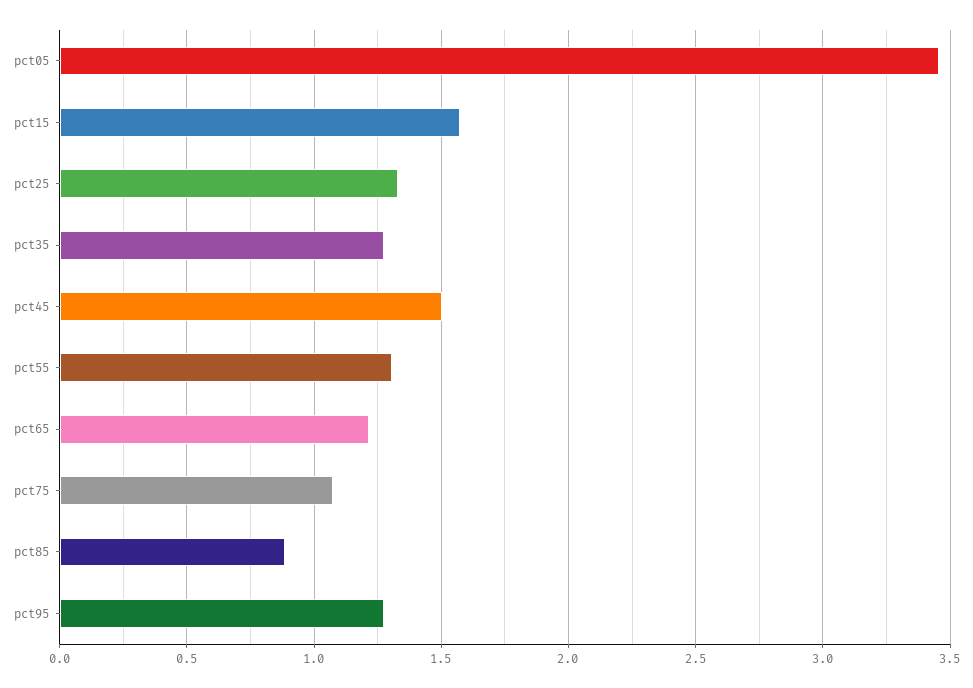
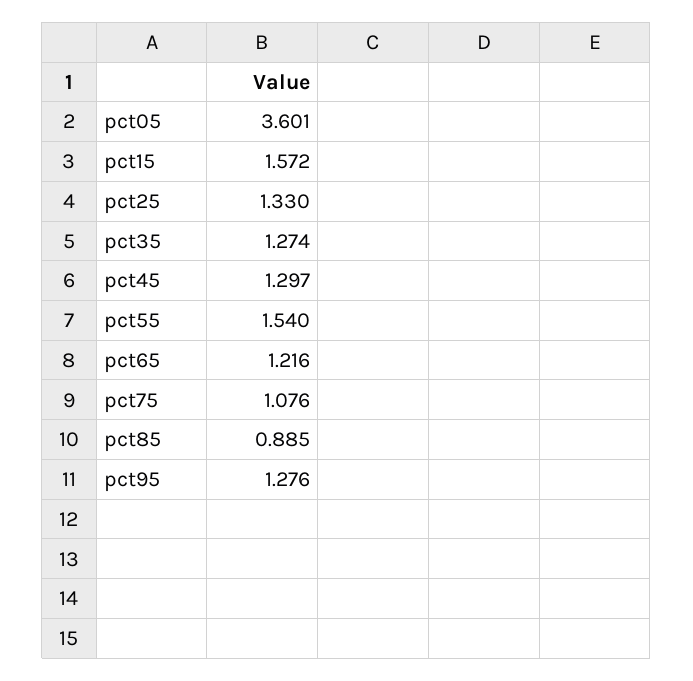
  {
-   "pct05": 3.45,
+   "pct05": 3.601,
    "pct15": 1.572,
    "pct25": 1.33,
    "pct35": 1.274,
-   "pct45": 1.5,
+   "pct45": 1.297,
-   "pct55": 1.3,
+   "pct55": 1.54,
    "pct65": 1.216,
    "pct75": 1.076,
    "pct85": 0.885,
    "pct95": 1.276
  }

